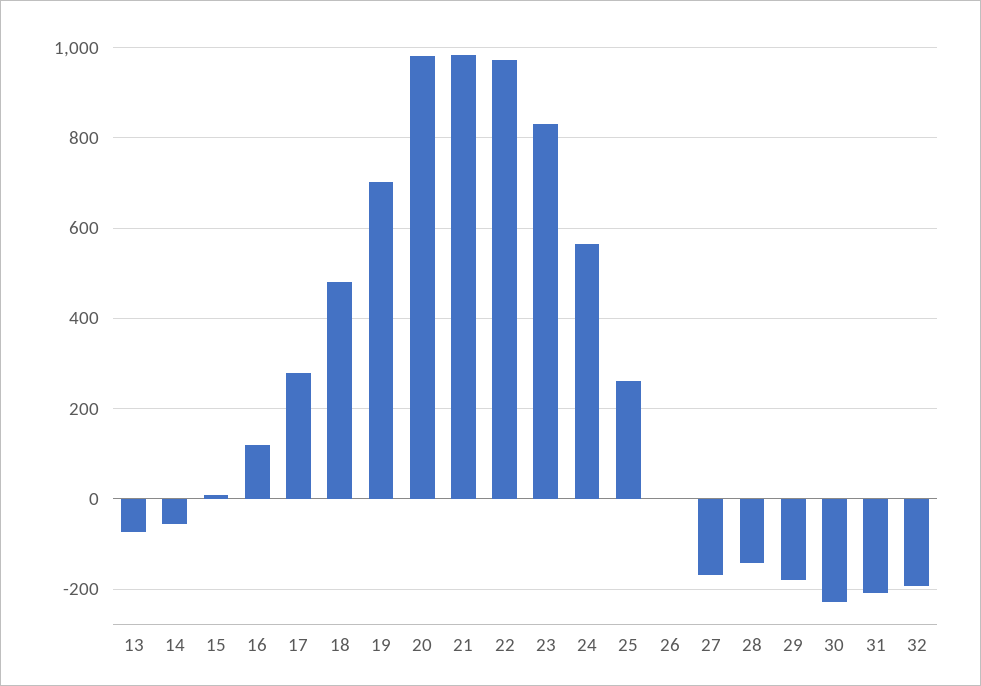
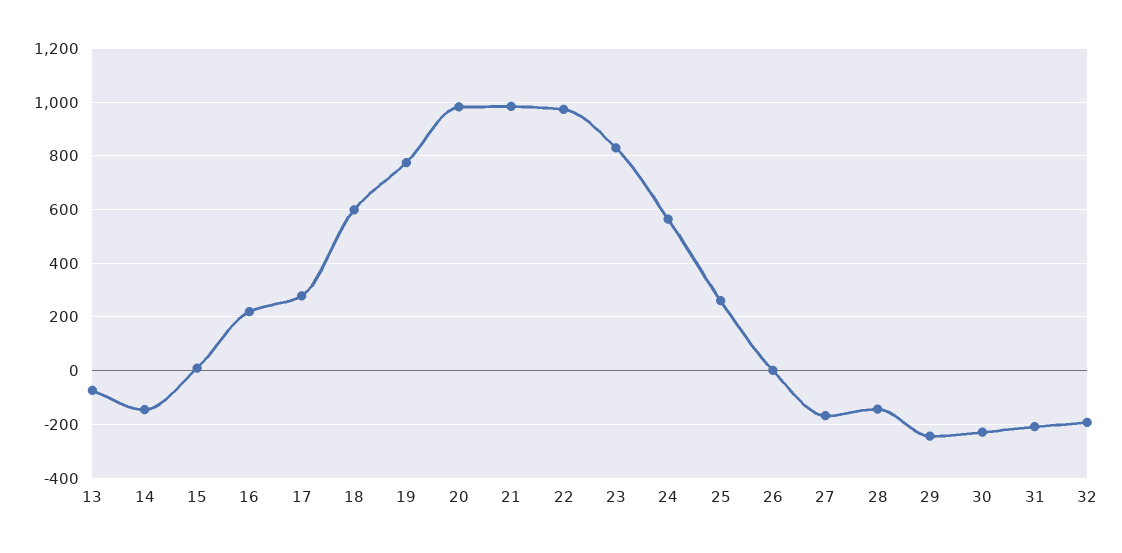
  {
    "13": -80,
-   "14": -60,
+   "14": -150,
    "15": 0,
-   "16": 120,
+   "16": 225,
    "17": 280,
-   "18": 480,
+   "18": 600,
-   "19": 700,
+   "19": 775,
    "20": 980,
    "21": 980,
    "22": 980,
    "23": 840,
    "24": 560,
    "25": 260,
    "26": 0,
    "27": -160,
    "28": -140,
-   "29": -180,
+   "29": -250,
    "30": -220,
    "31": -200,
    "32": -200
  }

